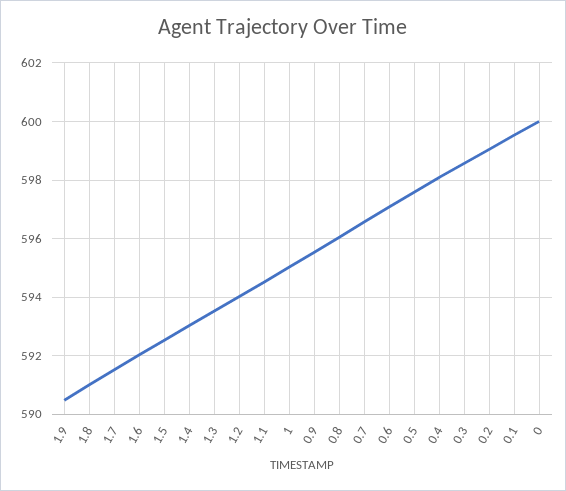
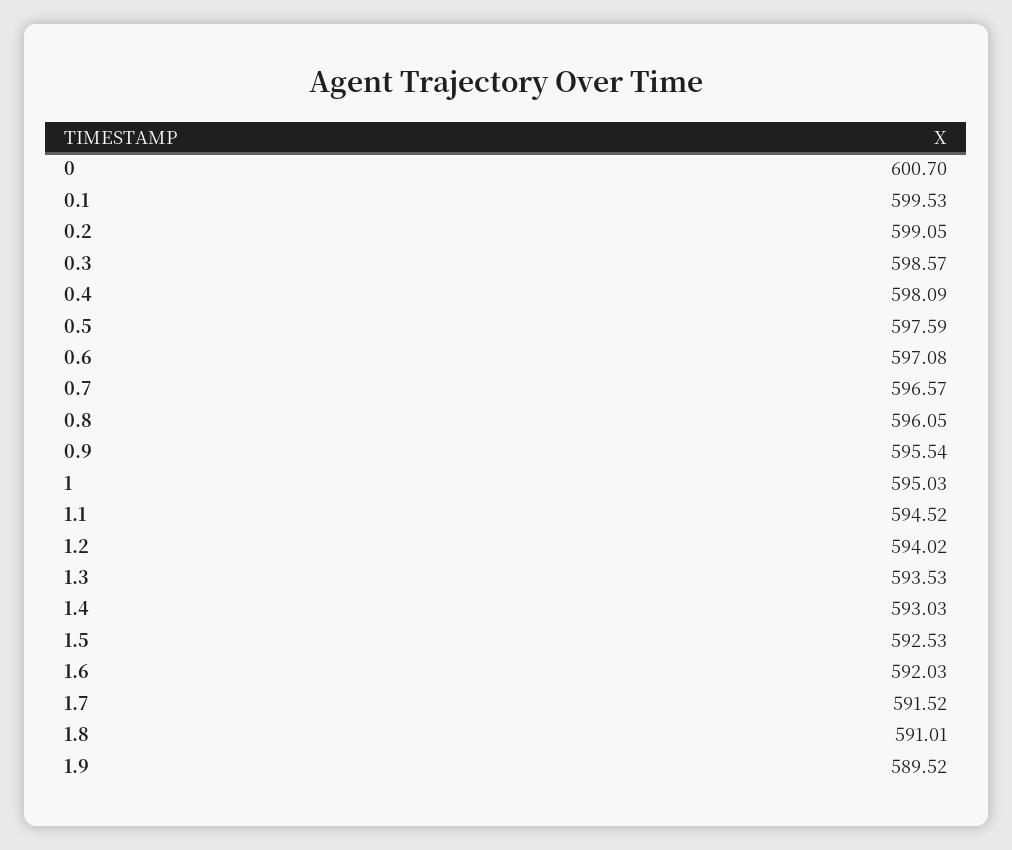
  {
-   "1.9": 590.5,
+   "1.9": 589.52,
    "1.8": 591.01,
    "1.7": 591.52,
    "1.6": 592.03,
    "1.5": 592.53,
    "1.4": 593.03,
    "1.3": 593.53,
    "1.2": 594.02,
    "1.1": 594.52,
    "1": 595.03,
    "0.9": 595.54,
    "0.8": 596.05,
    "0.7": 596.57,
    "0.6": 597.08,
    "0.5": 597.59,
    "0.4": 598.09,
    "0.3": 598.57,
    "0.2": 599.05,
    "0.1": 599.53,
-   "0": 600
+   "0": 600.7
  }

